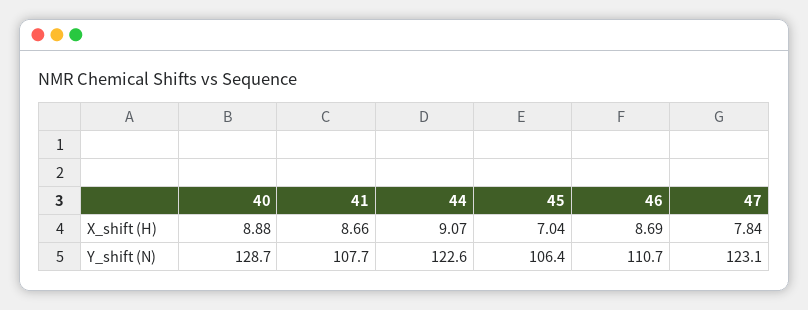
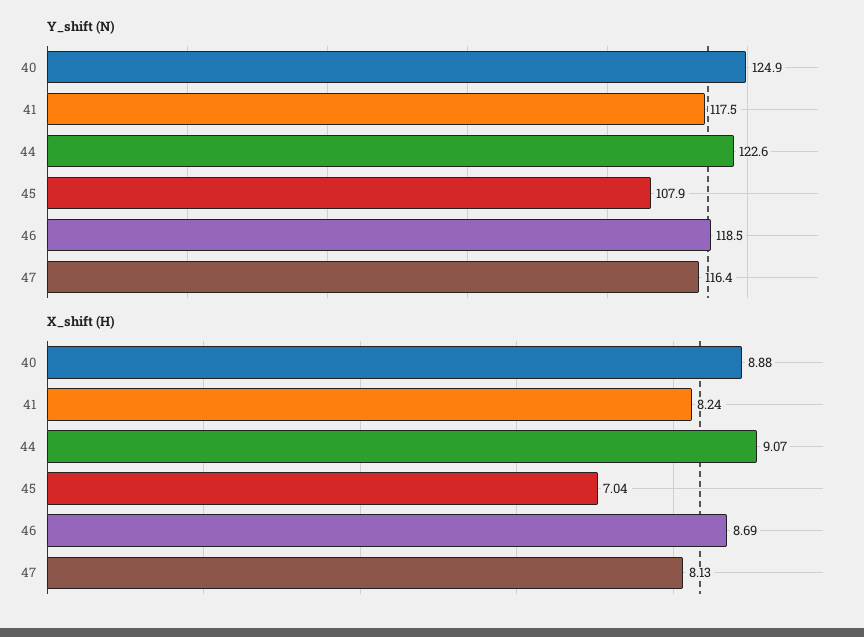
  {
    "X_shift (H)": {
      "40": 8.88,
-     "41": 8.66,
+     "41": 8.24,
      "44": 9.07,
      "45": 7.04,
      "46": 8.69,
-     "47": 7.84
+     "47": 8.13
    },
    "Y_shift (N)": {
-     "40": 128.7,
+     "40": 124.9,
-     "41": 107.7,
+     "41": 117.5,
      "44": 122.6,
-     "45": 106.4,
+     "45": 107.9,
-     "46": 110.7,
+     "46": 118.5,
-     "47": 123.1
+     "47": 116.4
    }
  }

